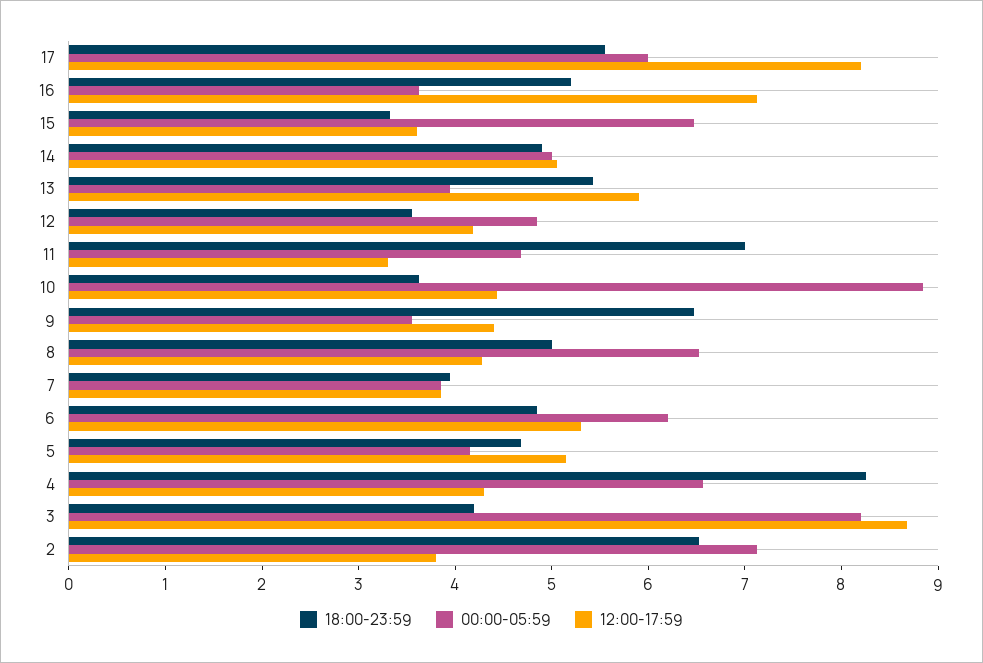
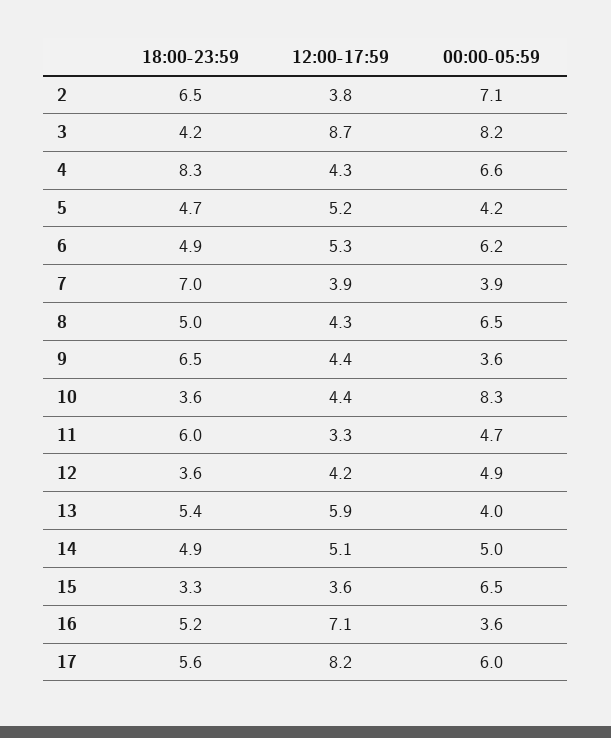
  {
    "18:00-23:59": {
      "17": 5.6,
      "16": 5.2,
      "15": 3.3,
      "14": 4.9,
      "13": 5.4,
      "12": 3.6,
-     "11": 7,
+     "11": 6,
      "10": 3.6,
      "9": 6.5,
      "8": 5,
-     "7": 4,
+     "7": 7,
      "6": 4.9,
      "5": 4.7,
      "4": 8.3,
      "3": 4.2,
      "2": 6.5
    },
    "00:00-05:59": {
      "17": 6,
      "16": 3.6,
      "15": 6.5,
      "14": 5,
      "13": 4,
      "12": 4.9,
      "11": 4.7,
-     "10": 8.8,
+     "10": 8.3,
      "9": 3.6,
      "8": 6.5,
      "7": 3.9,
      "6": 6.2,
      "5": 4.2,
      "4": 6.6,
      "3": 8.2,
      "2": 7.1
    },
    "12:00-17:59": {
      "17": 8.2,
      "16": 7.1,
      "15": 3.6,
      "14": 5.1,
      "13": 5.9,
      "12": 4.2,
      "11": 3.3,
      "10": 4.4,
      "9": 4.4,
      "8": 4.3,
      "7": 3.9,
      "6": 5.3,
      "5": 5.2,
      "4": 4.3,
      "3": 8.7,
      "2": 3.8
    }
  }

